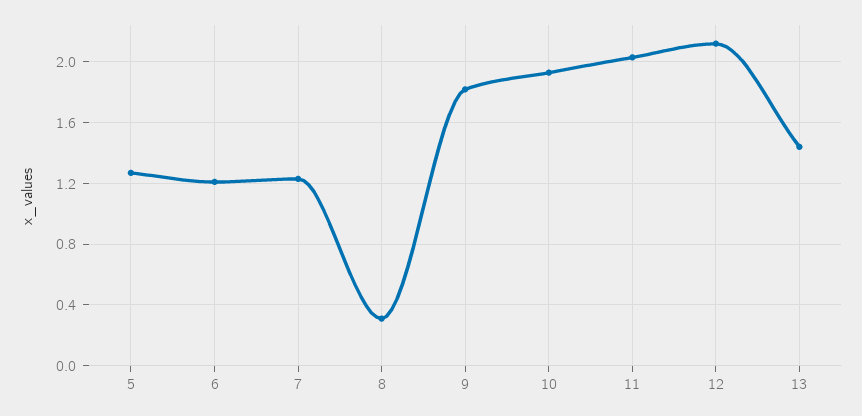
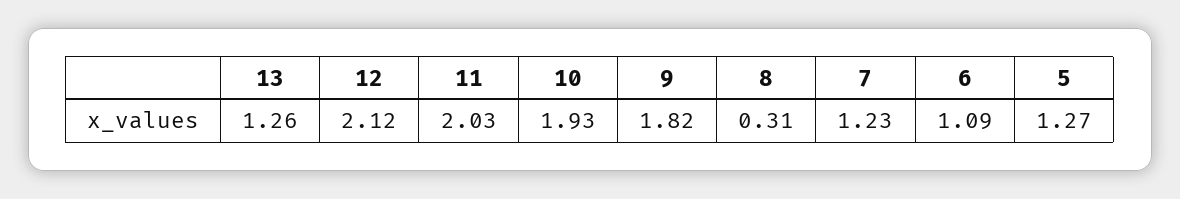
  {
    "5": 1.27,
-   "6": 1.2,
+   "6": 1.09,
    "7": 1.23,
    "8": 0.31,
    "9": 1.82,
    "10": 1.93,
    "11": 2.03,
    "12": 2.12,
-   "13": 1.45
+   "13": 1.26
  }

